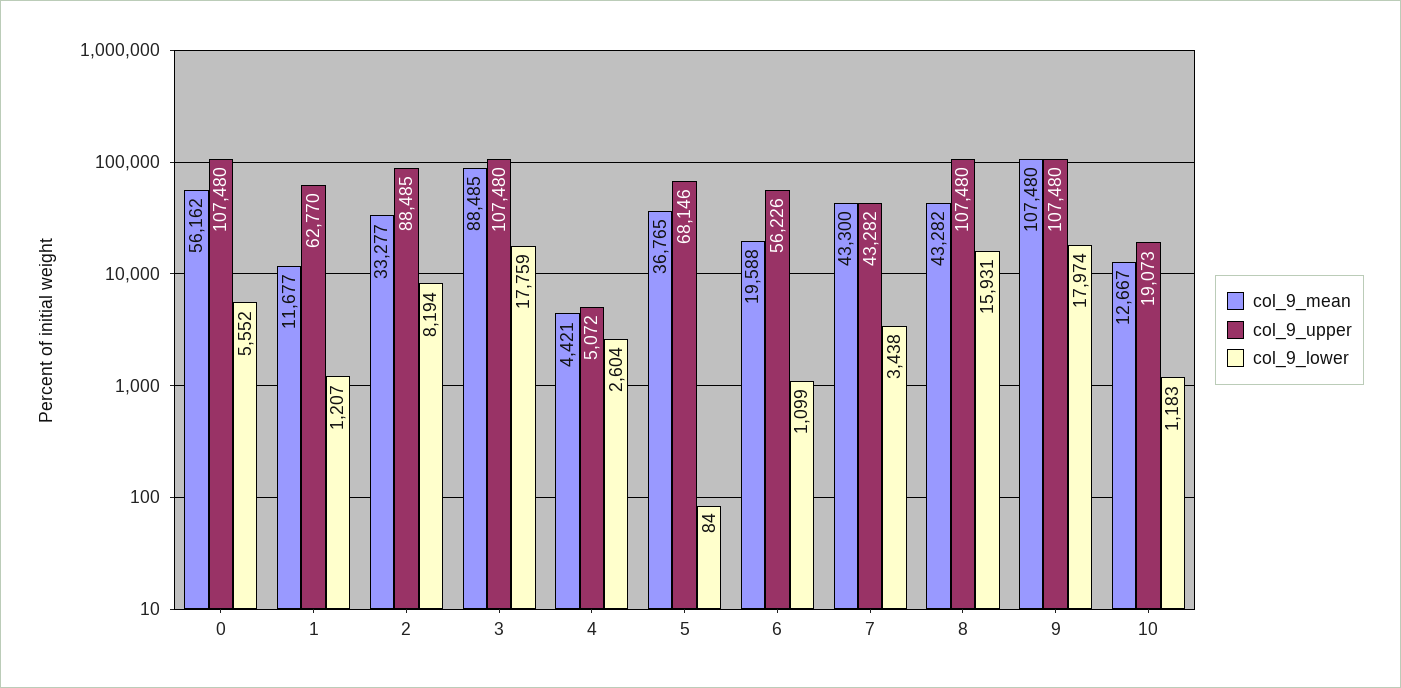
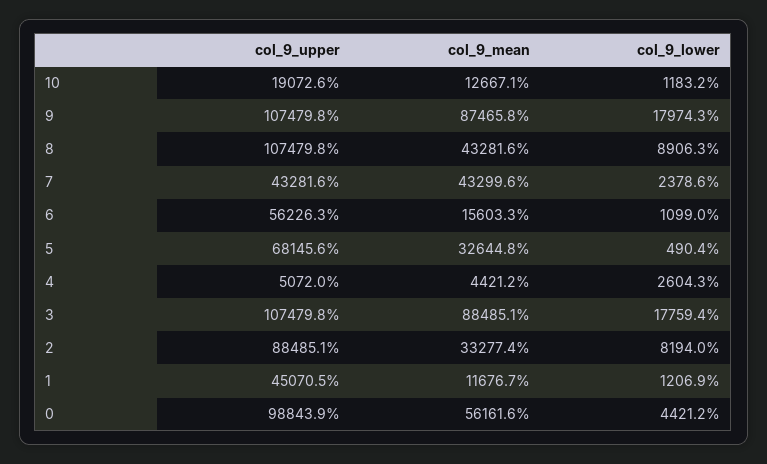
  {
    "col_9_mean": {
      "0": 56161.6,
      "1": 11676.7,
      "2": 33277.4,
      "3": 88485.1,
      "4": 4421.2,
-     "5": 36765,
+     "5": 32644.8,
-     "6": 19588,
+     "6": 15603.3,
      "7": 43299.6,
      "8": 43281.6,
-     "9": 107480,
+     "9": 87465.8,
      "10": 12667.1
    },
    "col_9_upper": {
-     "0": 107480,
+     "0": 98843.9,
-     "1": 62770,
+     "1": 45070.5,
      "2": 88485.1,
      "3": 107479.8,
      "4": 5072,
      "5": 68145.6,
      "6": 56226.3,
      "7": 43281.6,
      "8": 107479.8,
      "9": 107479.8,
      "10": 19072.6
    },
    "col_9_lower": {
-     "0": 5552,
+     "0": 4421.2,
      "1": 1206.9,
      "2": 8194,
      "3": 17759.4,
      "4": 2604.3,
-     "5": 84,
+     "5": 490.4,
      "6": 1099,
-     "7": 3438,
+     "7": 2378.6,
-     "8": 15931,
+     "8": 8906.3,
      "9": 17974.3,
      "10": 1183.2
    }
  }

